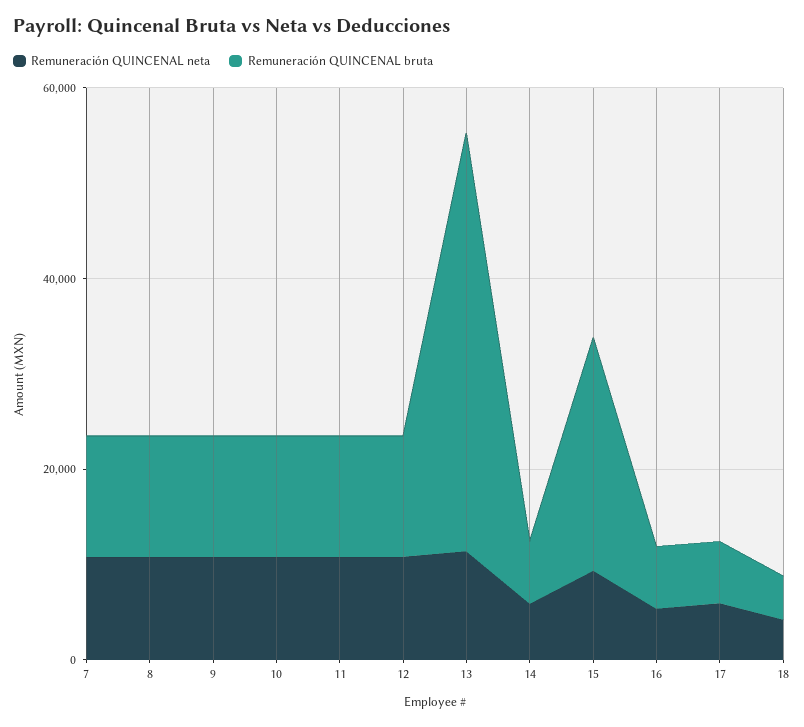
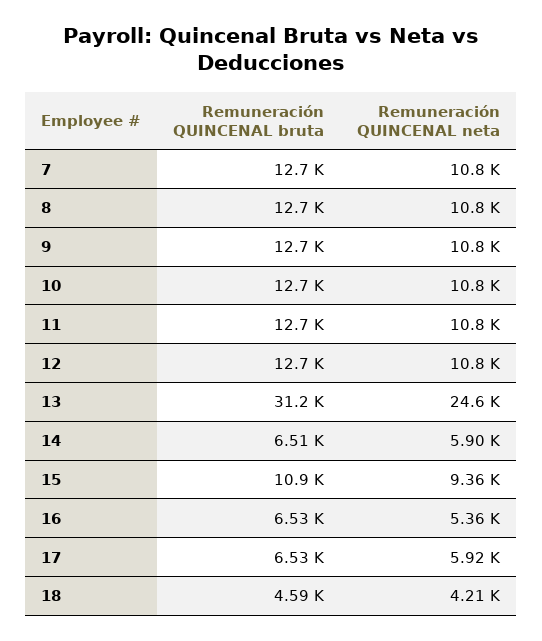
  {
    "Remuneración QUINCENAL neta": {
      "7": 10800,
      "8": 10800,
      "9": 10800,
      "10": 10800,
      "11": 10800,
      "12": 10800,
-     "13": 10000,
+     "13": 24600,
      "14": 5900,
      "15": 9360,
      "16": 5360,
      "17": 5920,
      "18": 4210
    },
    "Remuneración QUINCENAL bruta": {
      "7": 12700,
      "8": 12700,
      "9": 12700,
      "10": 12700,
      "11": 12700,
      "12": 12700,
-     "13": 45000,
+     "13": 31200,
      "14": 6510,
-     "15": 25000,
+     "15": 10900,
      "16": 6530,
      "17": 6530,
      "18": 4590
    }
  }

